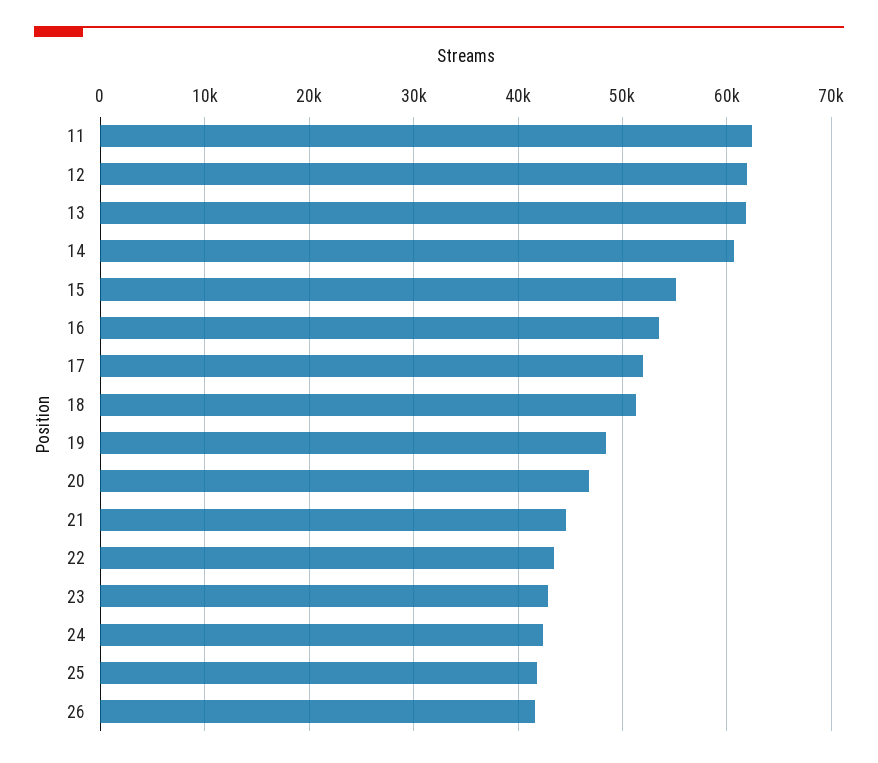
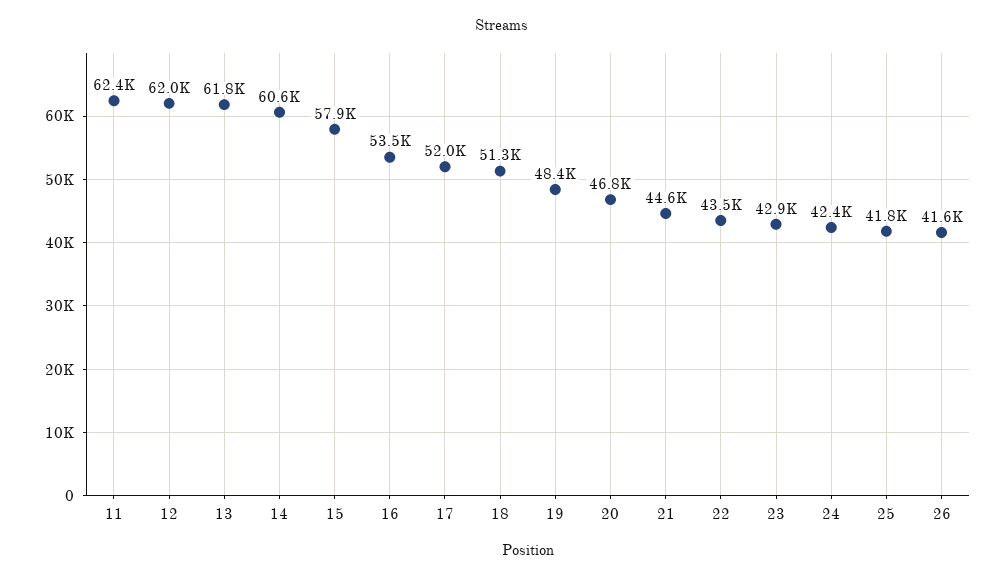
  {
    "11": 62400,
    "12": 62000,
    "13": 61800,
    "14": 60600,
-   "15": 55000,
+   "15": 57900,
    "16": 53500,
    "17": 52000,
    "18": 51300,
    "19": 48400,
    "20": 46800,
    "21": 44600,
    "22": 43500,
    "23": 42900,
    "24": 42400,
    "25": 41800,
    "26": 41600
  }

